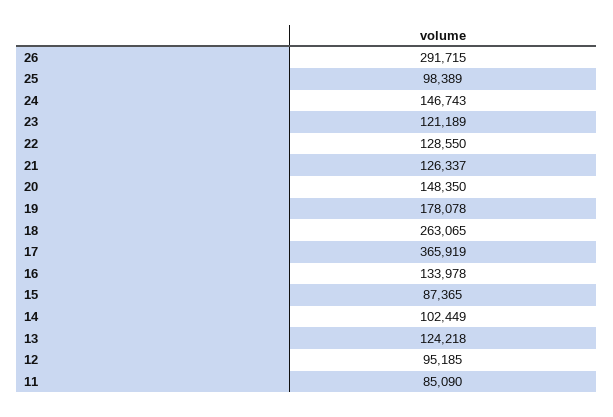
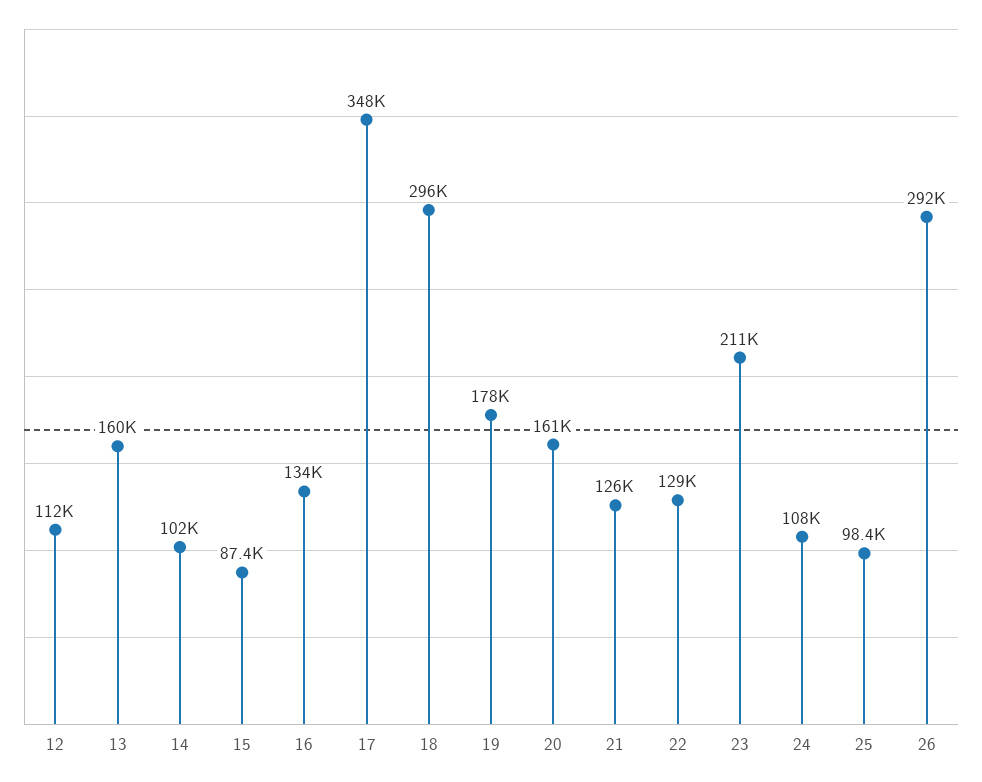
  {
    "26": 291715,
    "25": 98389,
-   "24": 146743,
+   "24": 108000,
-   "23": 121189,
+   "23": 211000,
    "22": 128550,
    "21": 126337,
-   "20": 148350,
+   "20": 161000,
    "19": 178078,
-   "18": 263065,
+   "18": 296000,
-   "17": 365919,
+   "17": 348000,
    "16": 133978,
    "15": 87365,
    "14": 102449,
-   "13": 124218,
+   "13": 160000,
-   "12": 95185,
+   "12": 112000
-   "11": 85090
  }

